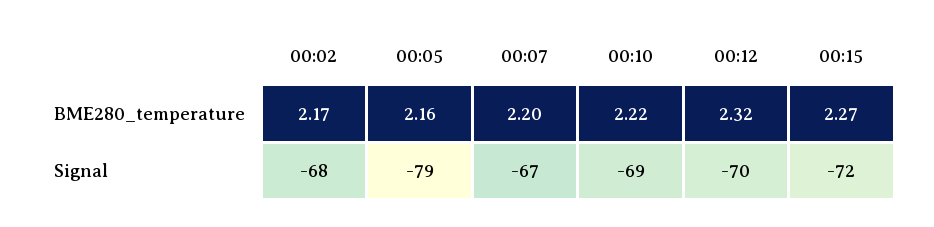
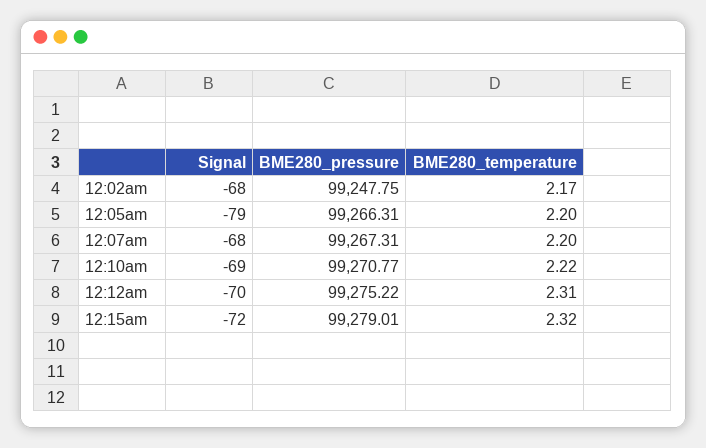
  {
    "00:02": {
      "BME280_temperature": 2.17,
-     "Signal": -68
+     "Signal": -68,
+     "BME280_pressure": 99247.75
    },
    "00:05": {
-     "BME280_temperature": 2.16,
+     "BME280_temperature": 2.2,
-     "Signal": -79
+     "Signal": -79,
+     "BME280_pressure": 99266.31
    },
    "00:07": {
      "BME280_temperature": 2.2,
-     "Signal": -67
+     "Signal": -68,
+     "BME280_pressure": 99267.31
    },
    "00:10": {
      "BME280_temperature": 2.22,
-     "Signal": -69
+     "Signal": -69,
+     "BME280_pressure": 99270.77
    },
    "00:12": {
-     "BME280_temperature": 2.32,
+     "BME280_temperature": 2.31,
-     "Signal": -70
+     "Signal": -70,
+     "BME280_pressure": 99275.22
    },
    "00:15": {
-     "BME280_temperature": 2.27,
+     "BME280_temperature": 2.32,
-     "Signal": -72
+     "Signal": -72,
+     "BME280_pressure": 99279.01
    }
  }

